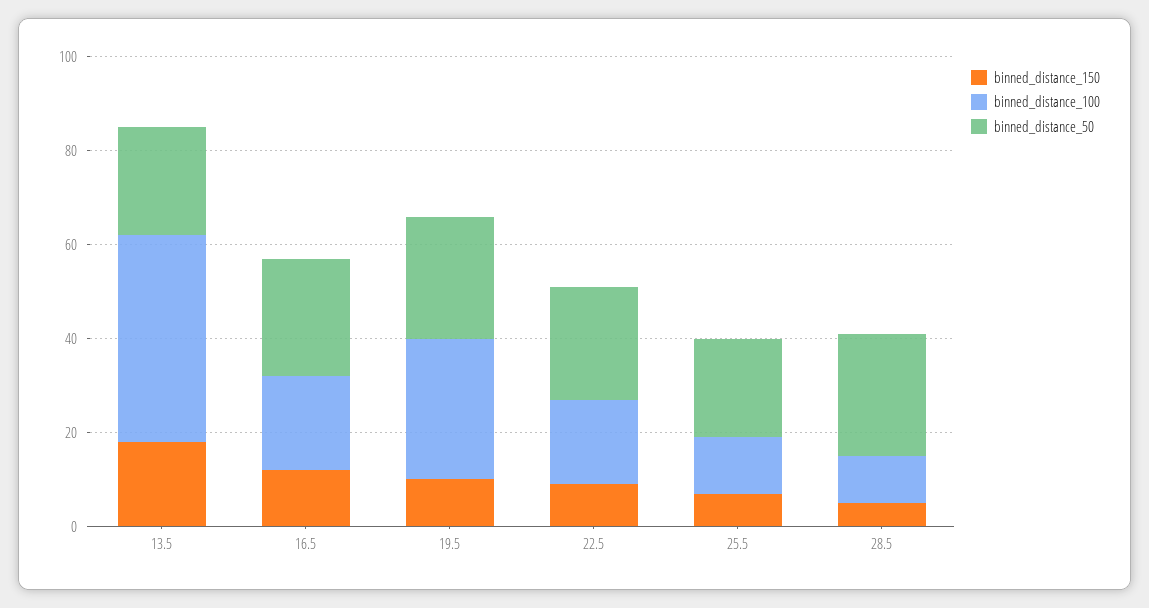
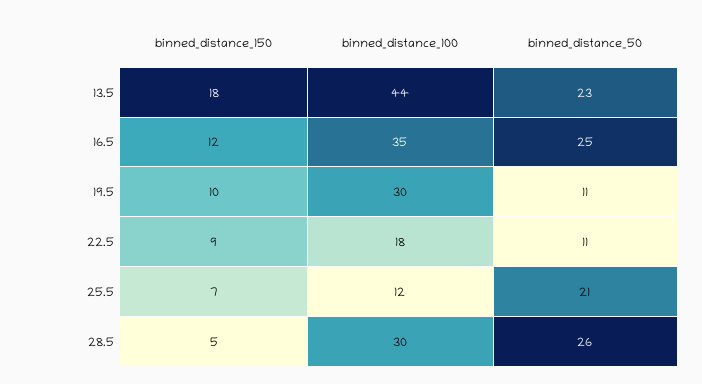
  {
    "binned_distance_150": {
      "13.5": 18,
      "16.5": 12,
      "19.5": 10,
      "22.5": 9,
      "25.5": 7,
      "28.5": 5
    },
    "binned_distance_100": {
      "13.5": 44,
-     "16.5": 20,
+     "16.5": 35,
      "19.5": 30,
      "22.5": 18,
      "25.5": 12,
-     "28.5": 10
+     "28.5": 30
    },
    "binned_distance_50": {
      "13.5": 23,
      "16.5": 25,
-     "19.5": 25,
+     "19.5": 11,
-     "22.5": 25,
+     "22.5": 11,
      "25.5": 21,
      "28.5": 26
    }
  }

